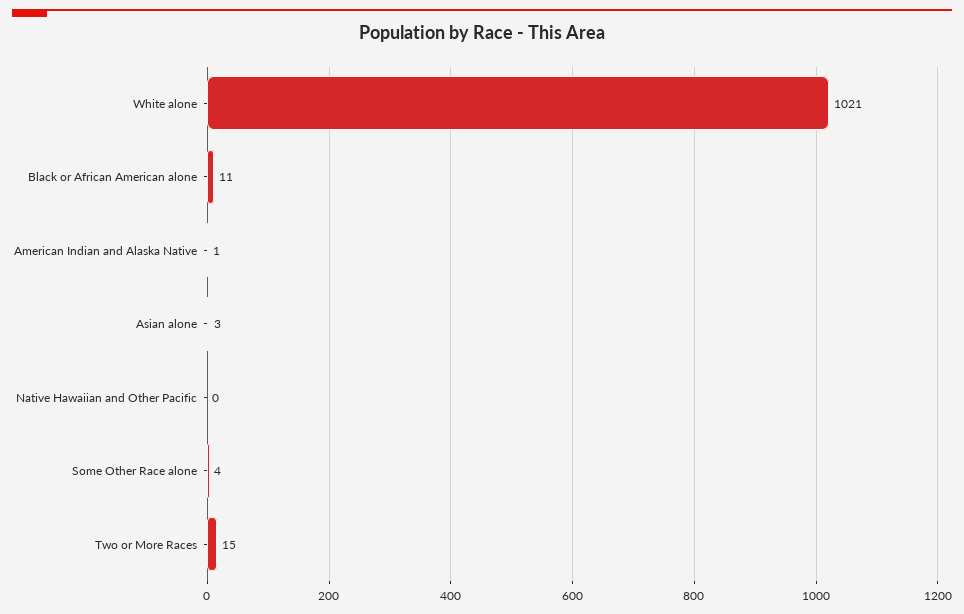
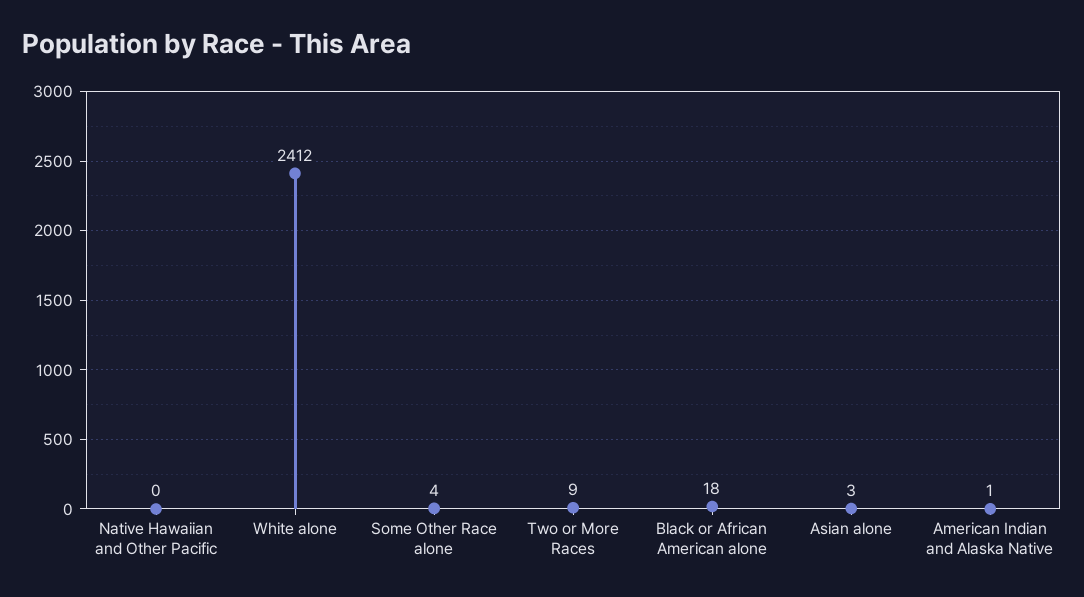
  {
-   "White alone": 1021,
+   "White alone": 2412,
-   "Black or African American alone": 11,
+   "Black or African American alone": 18,
    "American Indian and Alaska Native": 1,
    "Asian alone": 3,
    "Native Hawaiian and Other Pacific": 0,
    "Some Other Race alone": 4,
-   "Two or More Races": 15
+   "Two or More Races": 9
  }

